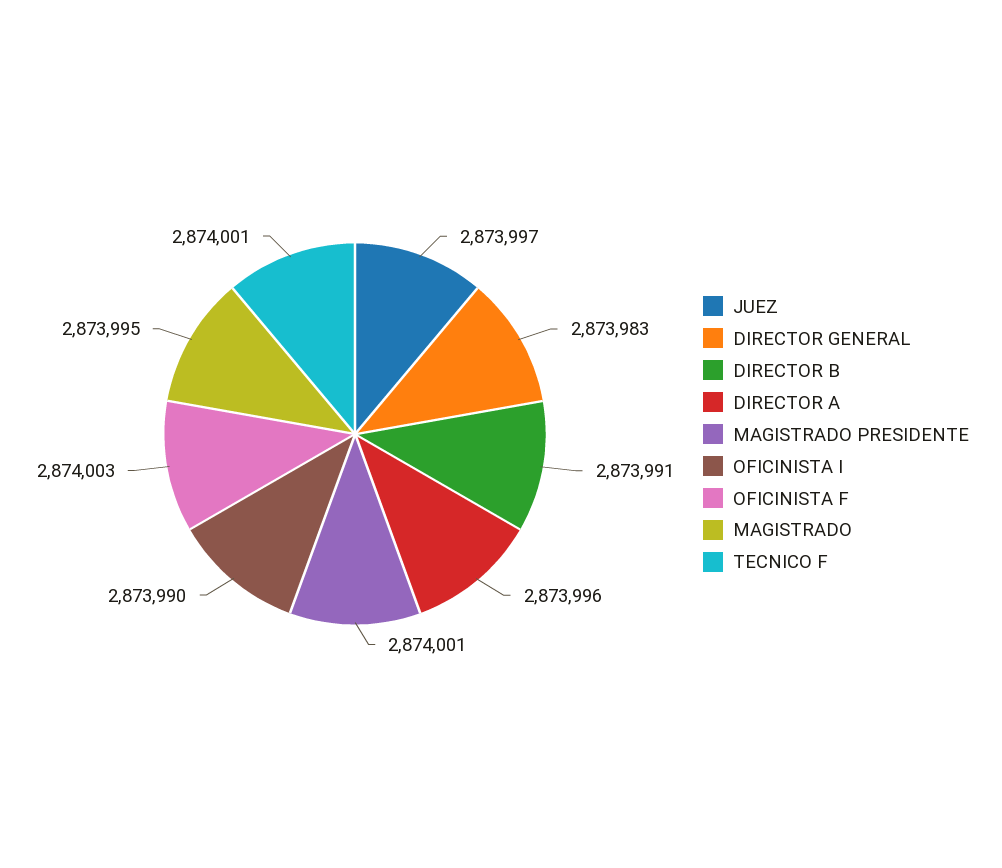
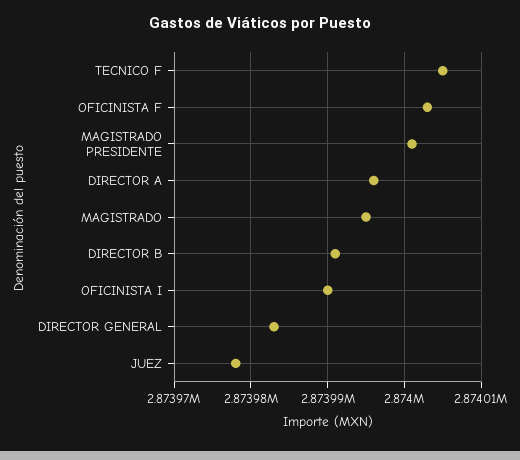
  {
-   "JUEZ": 2873997,
+   "JUEZ": 2873978,
    "DIRECTOR GENERAL": 2873983,
    "DIRECTOR B": 2873991,
    "DIRECTOR A": 2873996,
    "MAGISTRADO PRESIDENTE": 2874001,
    "OFICINISTA I": 2873990,
    "OFICINISTA F": 2874003,
    "MAGISTRADO": 2873995,
-   "TECNICO F": 2874001
+   "TECNICO F": 2874005
  }

